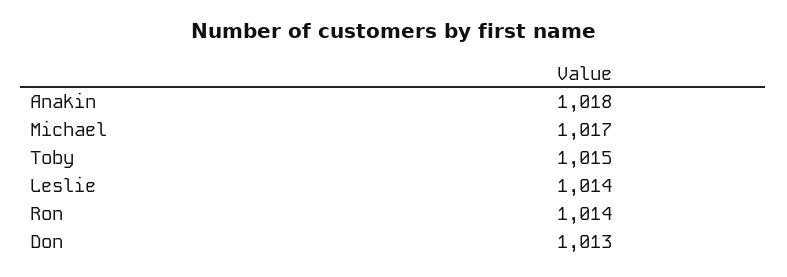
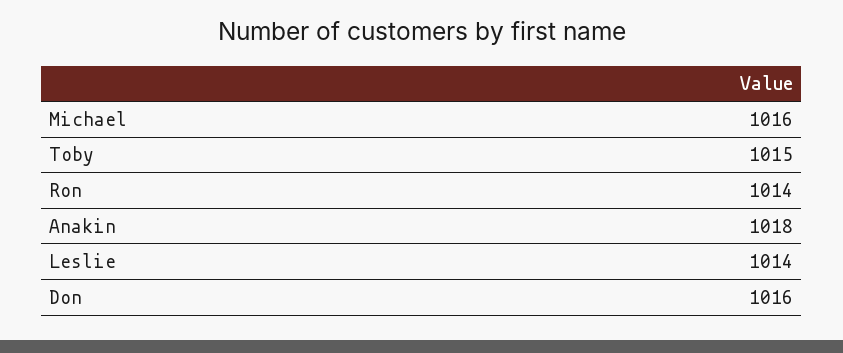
  {
    "Anakin": 1018,
-   "Michael": 1017,
+   "Michael": 1016,
    "Toby": 1015,
    "Leslie": 1014,
    "Ron": 1014,
-   "Don": 1013
+   "Don": 1016
  }

